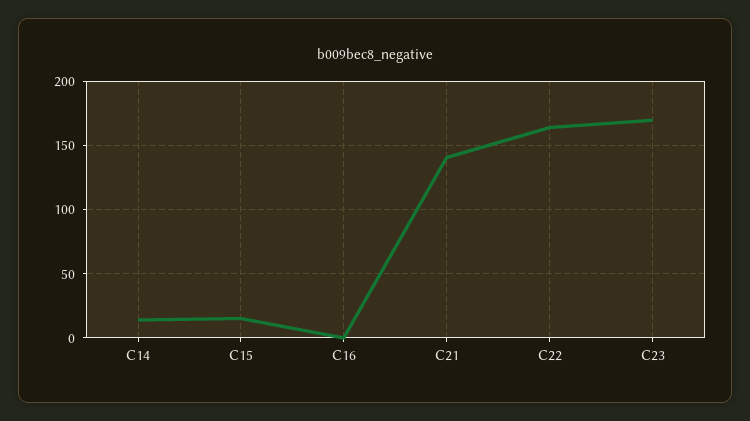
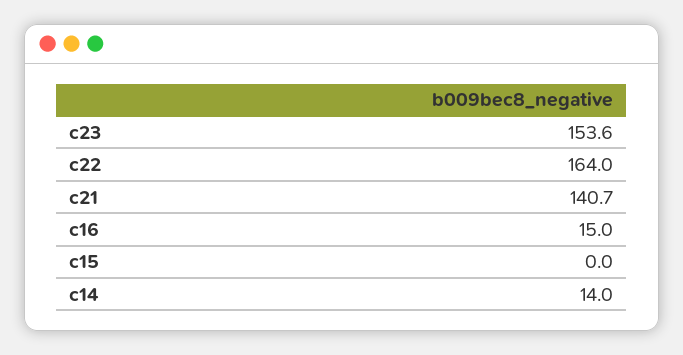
  {
    "C14": 14,
-   "C15": 15,
+   "C15": 0,
-   "C16": 0,
+   "C16": 15,
    "C21": 140.7,
    "C22": 164,
-   "C23": 170
+   "C23": 153.6
  }

